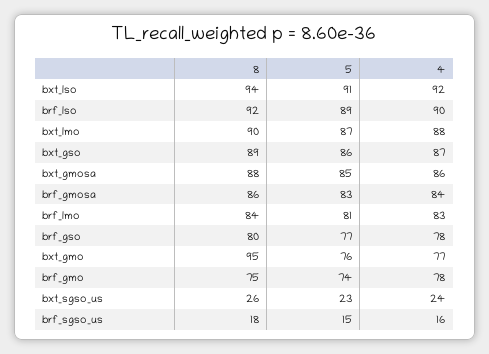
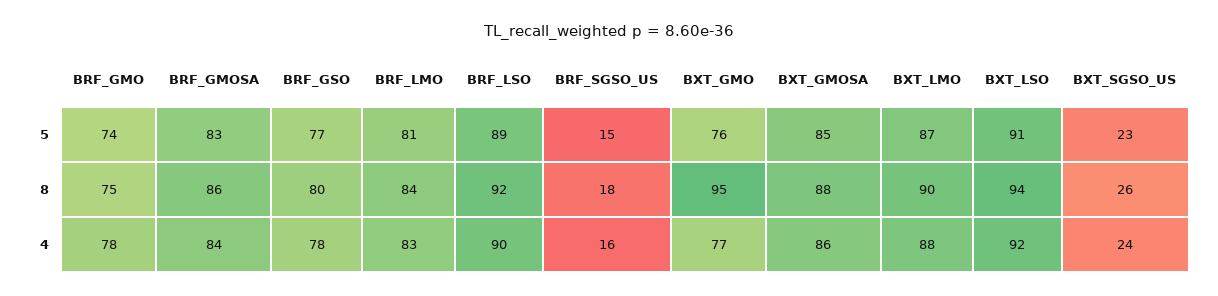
  {
    "8": {
      "bxt_lso": 94,
      "brf_lso": 92,
      "bxt_lmo": 90,
-     "bxt_gso": 89,
      "bxt_gmosa": 88,
      "brf_gmosa": 86,
      "brf_lmo": 84,
      "brf_gso": 80,
      "bxt_gmo": 95,
      "brf_gmo": 75,
      "bxt_sgso_us": 26,
      "brf_sgso_us": 18
    },
    "5": {
      "bxt_lso": 91,
      "brf_lso": 89,
      "bxt_lmo": 87,
-     "bxt_gso": 86,
      "bxt_gmosa": 85,
      "brf_gmosa": 83,
      "brf_lmo": 81,
      "brf_gso": 77,
      "bxt_gmo": 76,
      "brf_gmo": 74,
      "bxt_sgso_us": 23,
      "brf_sgso_us": 15
    },
    "4": {
      "bxt_lso": 92,
      "brf_lso": 90,
      "bxt_lmo": 88,
-     "bxt_gso": 87,
      "bxt_gmosa": 86,
      "brf_gmosa": 84,
      "brf_lmo": 83,
      "brf_gso": 78,
      "bxt_gmo": 77,
      "brf_gmo": 78,
      "bxt_sgso_us": 24,
      "brf_sgso_us": 16
    }
  }

